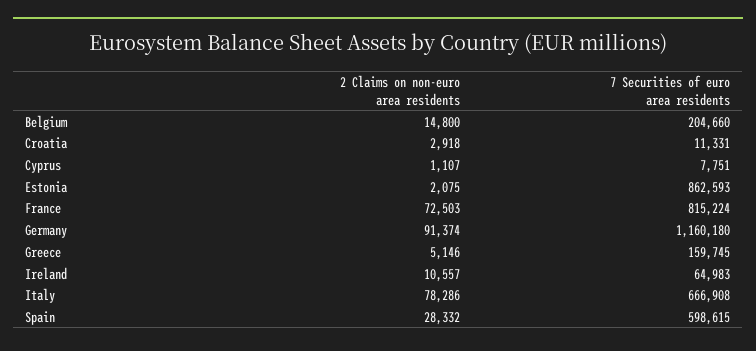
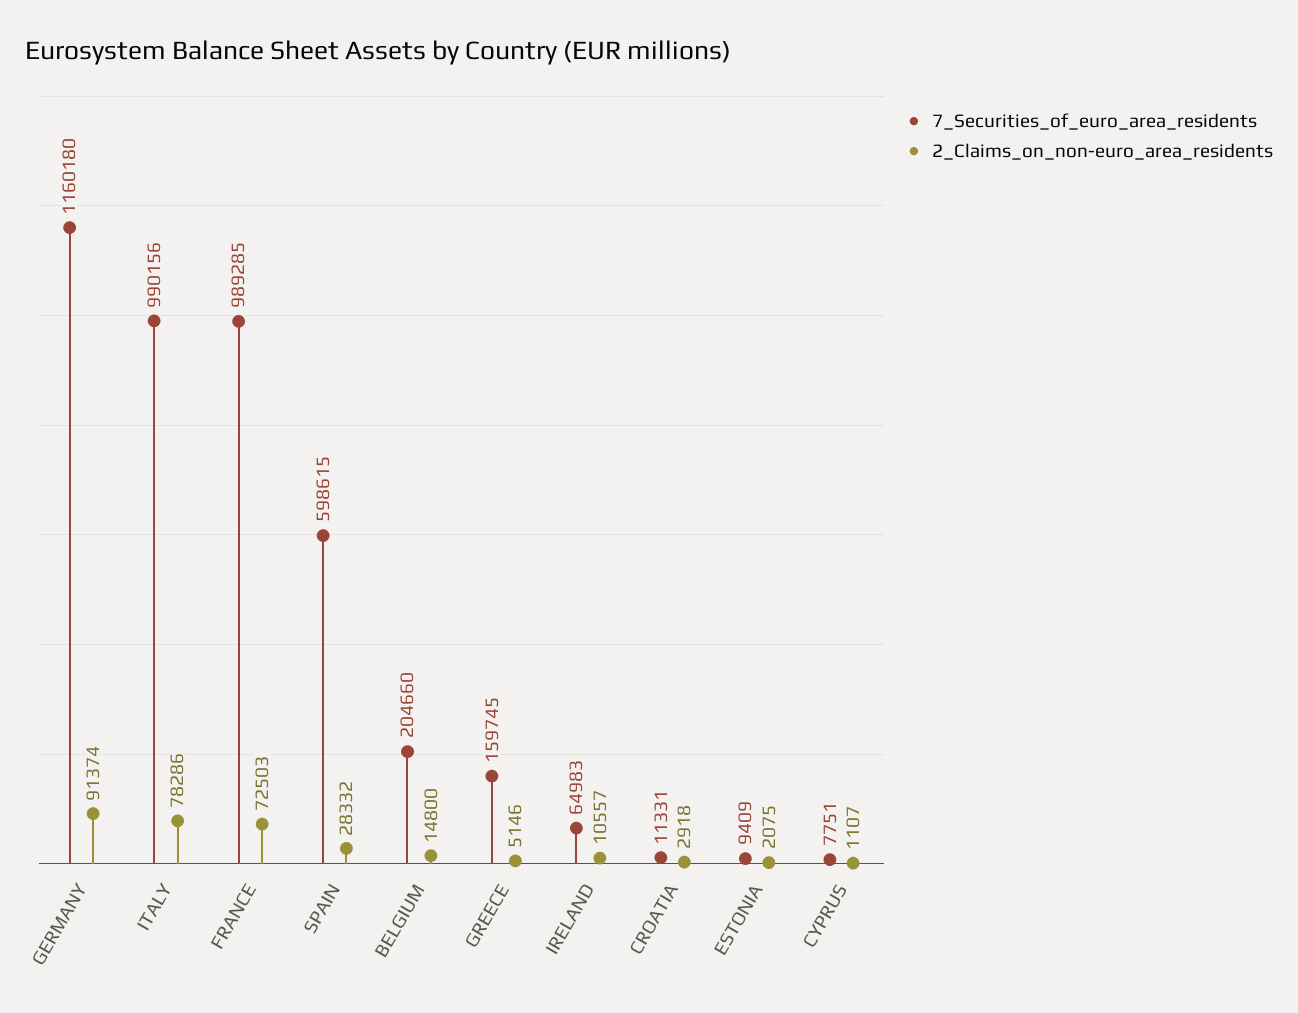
  {
    "2 Claims on non-euro area residents": {
      "Belgium": 14800,
      "Croatia": 2918,
      "Cyprus": 1107,
      "Estonia": 2075,
      "France": 72503,
      "Germany": 91374,
      "Greece": 5146,
      "Ireland": 10557,
      "Italy": 78286,
      "Spain": 28332
    },
    "7 Securities of euro area residents": {
      "Belgium": 204660,
      "Croatia": 11331,
      "Cyprus": 7751,
-     "Estonia": 862593,
+     "Estonia": 9409,
-     "France": 815224,
+     "France": 989285,
      "Germany": 1160180,
      "Greece": 159745,
      "Ireland": 64983,
-     "Italy": 666908,
+     "Italy": 990156,
      "Spain": 598615
    }
  }

